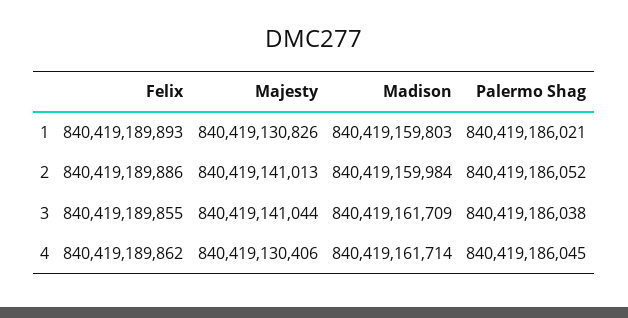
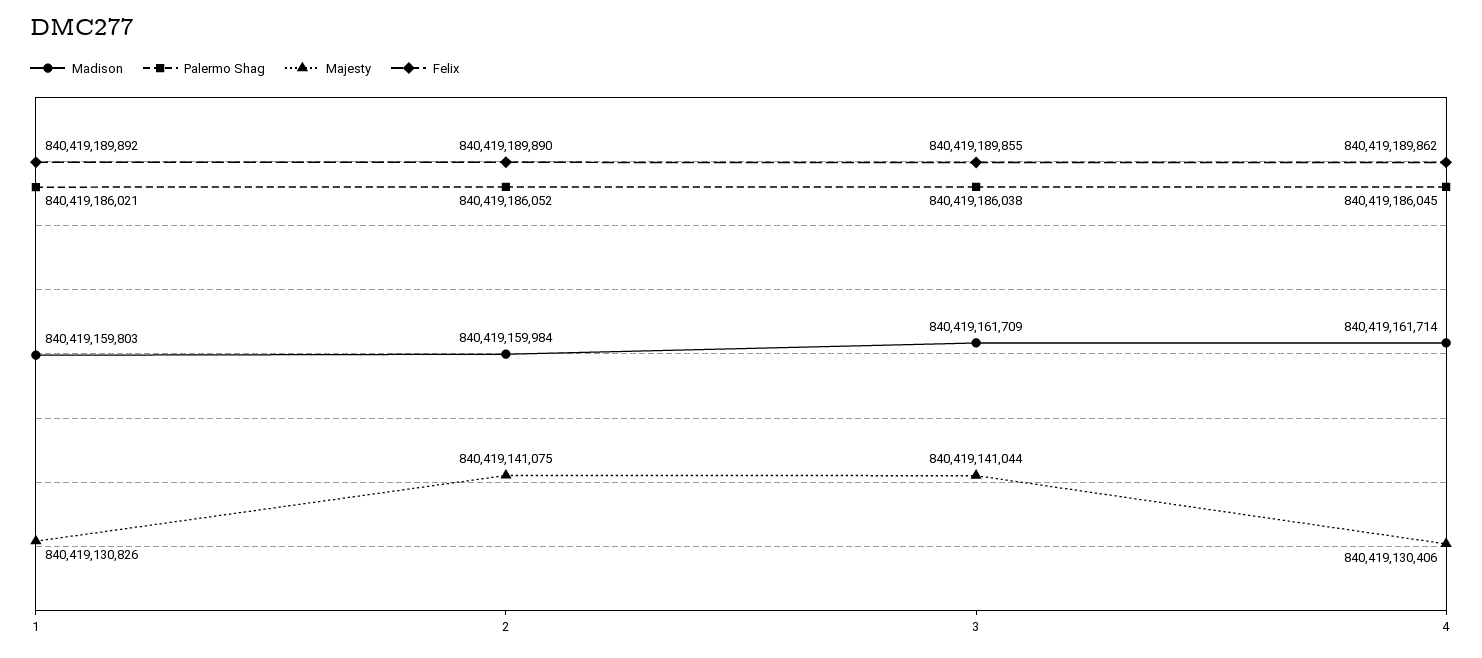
  {
    "Felix": {
-     "1": 840419189893,
+     "1": 840419189892,
-     "2": 840419189886,
+     "2": 840419189890,
      "3": 840419189855,
      "4": 840419189862
    },
    "Majesty": {
      "1": 840419130826,
-     "2": 840419141013,
+     "2": 840419141075,
      "3": 840419141044,
      "4": 840419130406
    },
    "Madison": {
      "1": 840419159803,
      "2": 840419159984,
      "3": 840419161709,
      "4": 840419161714
    },
    "Palermo Shag": {
      "1": 840419186021,
      "2": 840419186052,
      "3": 840419186038,
      "4": 840419186045
    }
  }

